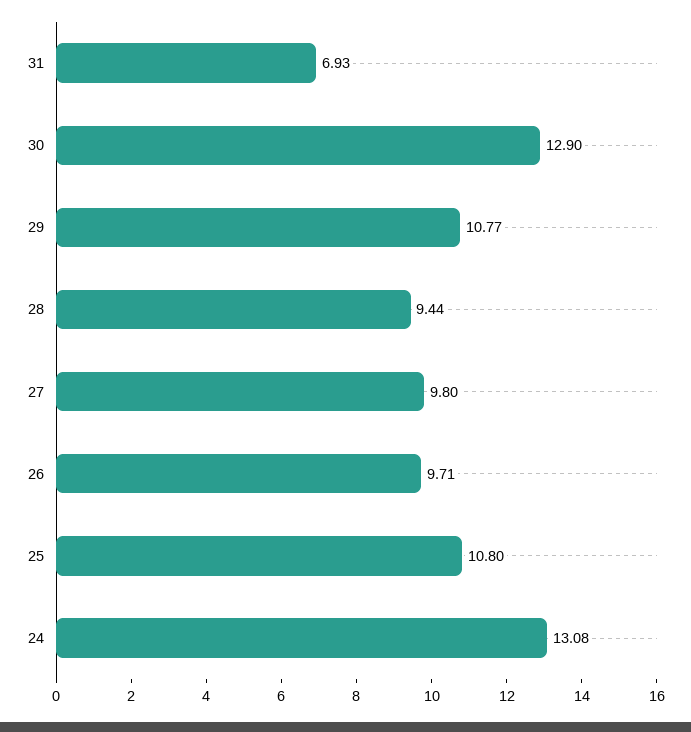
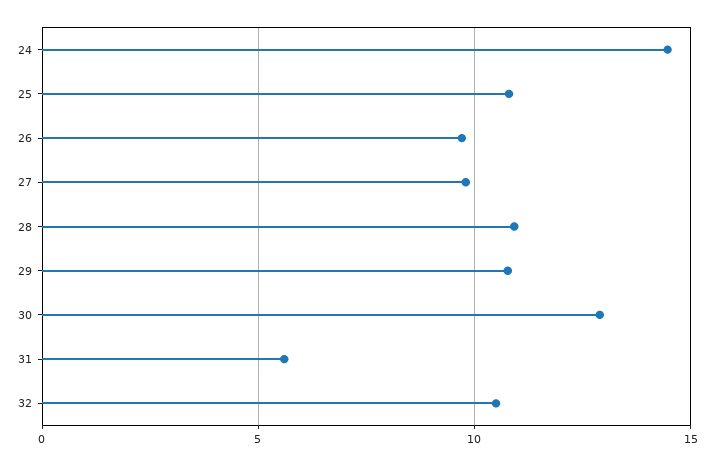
  {
-   "31": 6.93,
+   "31": 5.5,
    "30": 12.9,
    "29": 10.77,
-   "28": 9.44,
+   "28": 11,
    "27": 9.8,
    "26": 9.71,
    "25": 10.8,
-   "24": 13.08
+   "24": 14.5,
+   "32": 10.5
  }

